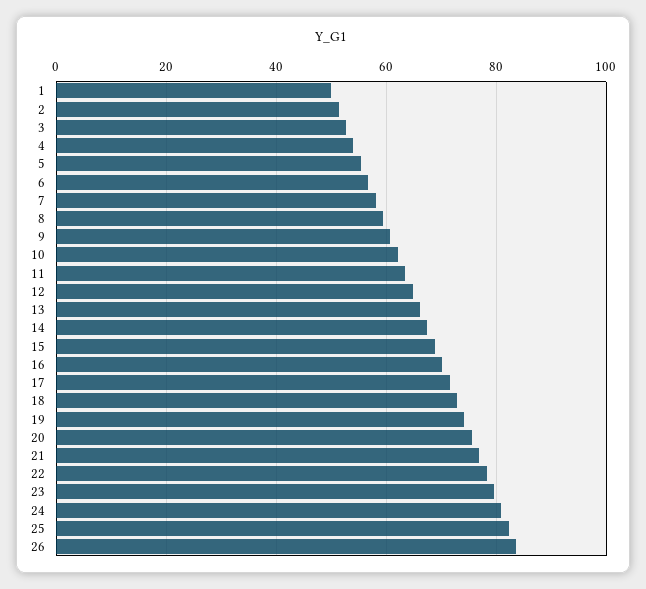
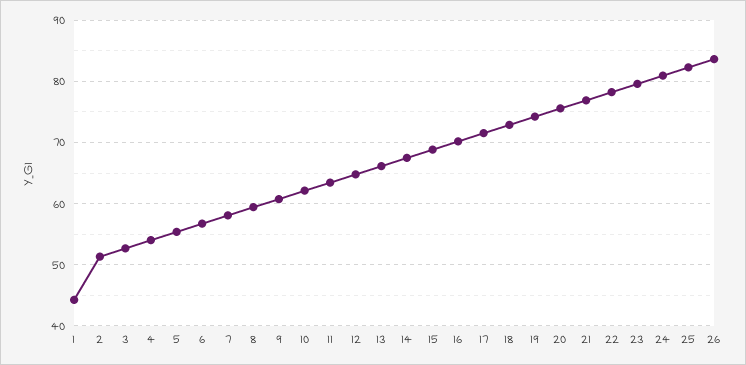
  {
-   "1": 50,
+   "1": 44,
    "2": 51,
    "3": 53,
    "4": 54,
    "5": 55,
    "6": 57,
    "7": 58,
    "8": 59,
    "9": 61,
    "10": 62,
    "11": 63,
    "12": 65,
    "13": 66,
    "14": 67,
    "15": 69,
    "16": 70,
    "17": 72,
    "18": 73,
    "19": 74,
    "20": 76,
    "21": 77,
    "22": 78,
    "23": 80,
    "24": 81,
    "25": 82,
    "26": 84
  }

